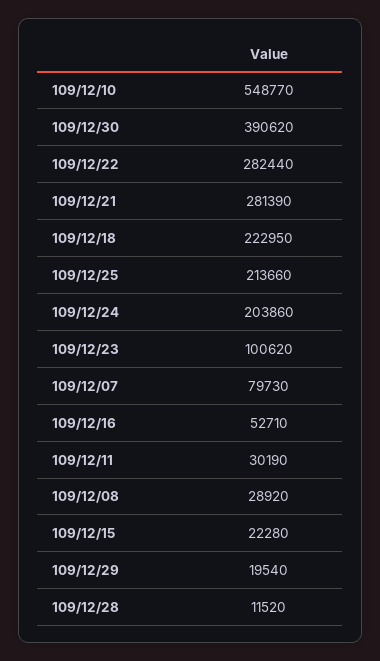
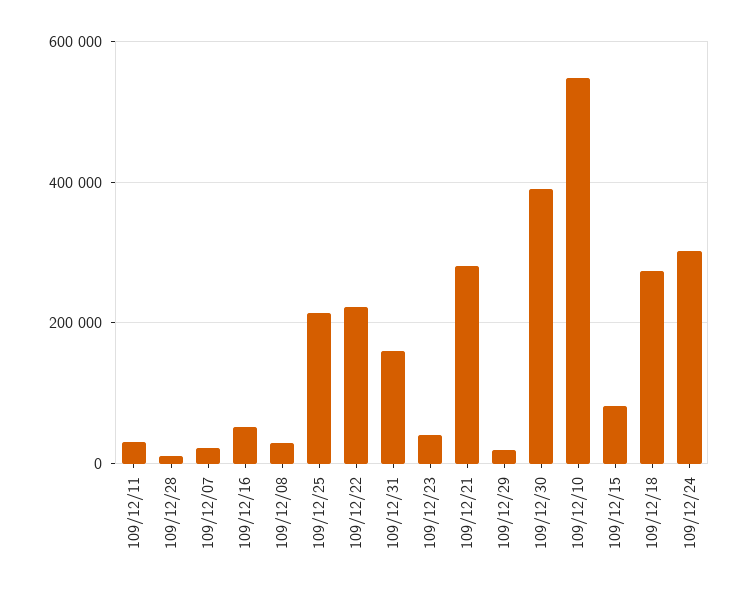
  {
    "109/12/10": 548770,
    "109/12/30": 390620,
-   "109/12/22": 282440,
+   "109/12/22": 220000,
    "109/12/21": 281390,
-   "109/12/18": 222950,
+   "109/12/18": 280000,
    "109/12/25": 213660,
-   "109/12/24": 203860,
+   "109/12/24": 300000,
-   "109/12/23": 100620,
+   "109/12/23": 40000,
-   "109/12/07": 79730,
+   "109/12/07": 20000,
    "109/12/16": 52710,
    "109/12/11": 30190,
    "109/12/08": 28920,
-   "109/12/15": 22280,
+   "109/12/15": 80000,
    "109/12/29": 19540,
-   "109/12/28": 11520
+   "109/12/28": 11520,
+   "109/12/31": 160000
  }

